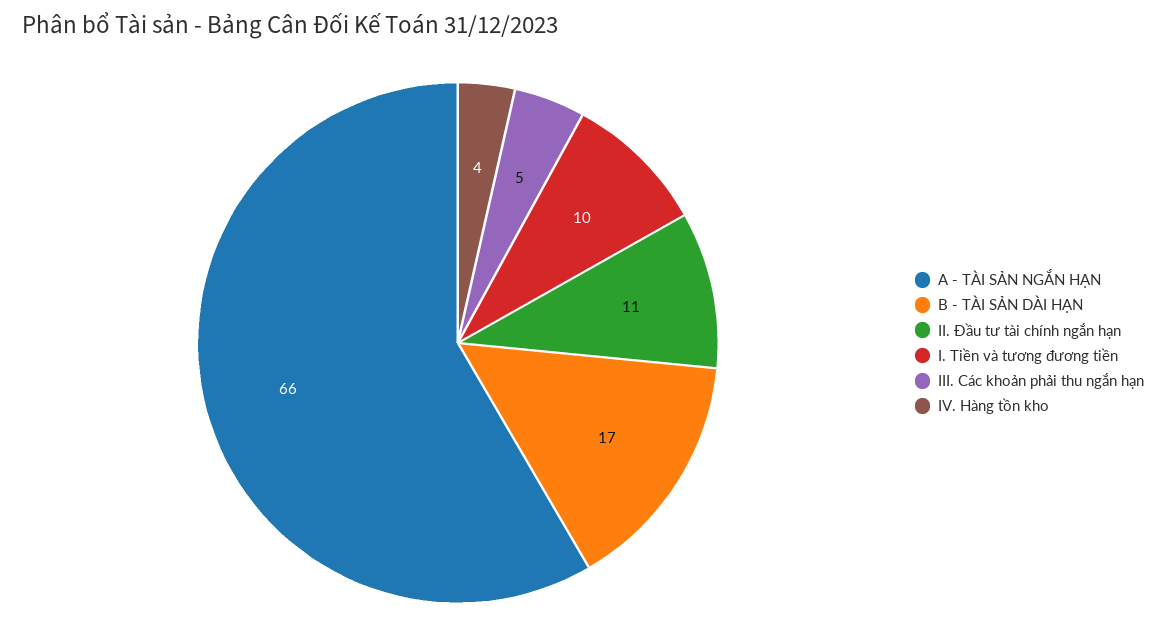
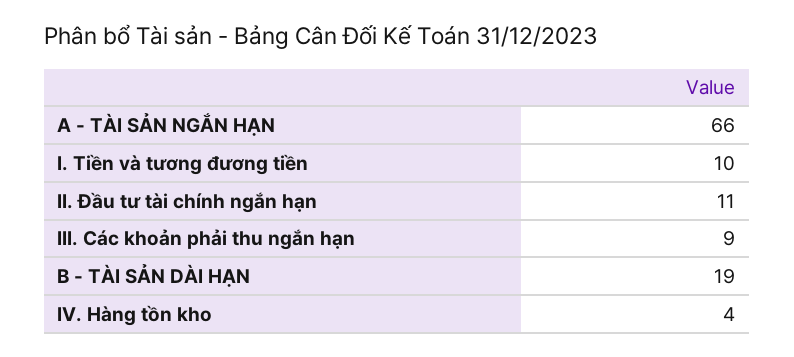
  {
    "A - TÀI SẢN NGẮN HẠN": 66,
-   "B - TÀI SẢN DÀI HẠN": 17,
+   "B - TÀI SẢN DÀI HẠN": 19,
    "II. Đầu tư tài chính ngắn hạn": 11,
    "I. Tiền và tương đương tiền": 10,
-   "III. Các khoản phải thu ngắn hạn": 5,
+   "III. Các khoản phải thu ngắn hạn": 9,
    "IV. Hàng tồn kho": 4
  }

